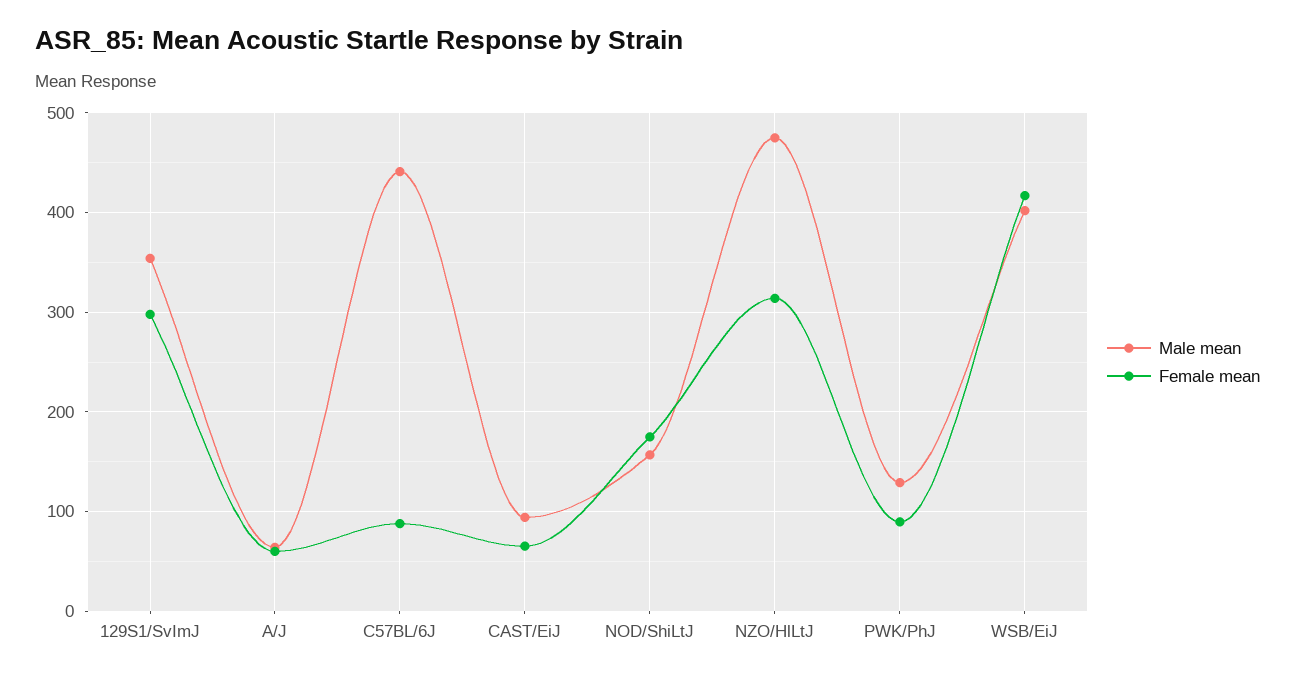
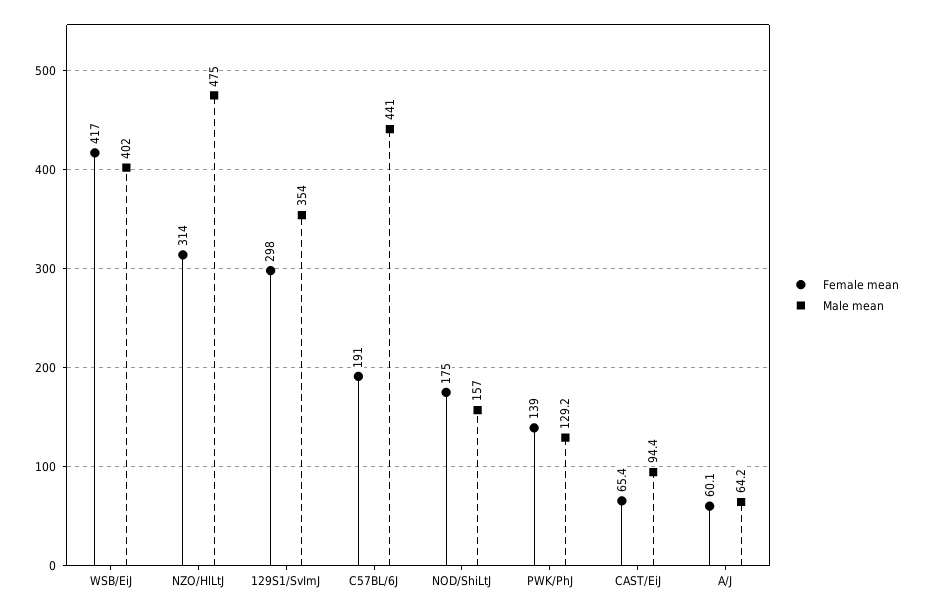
  {
    "Male mean": {
      "129S1/SvImJ": 354,
      "A/J": 64.2,
      "C57BL/6J": 441,
      "CAST/EiJ": 94.4,
      "NOD/ShiLtJ": 157,
      "NZO/HlLtJ": 475,
      "PWK/PhJ": 129.2,
      "WSB/EiJ": 402
    },
    "Female mean": {
      "129S1/SvImJ": 298,
      "A/J": 60.1,
-     "C57BL/6J": 90,
+     "C57BL/6J": 191,
      "CAST/EiJ": 65.4,
      "NOD/ShiLtJ": 175,
      "NZO/HlLtJ": 314,
-     "PWK/PhJ": 90,
+     "PWK/PhJ": 139,
      "WSB/EiJ": 417
    }
  }

